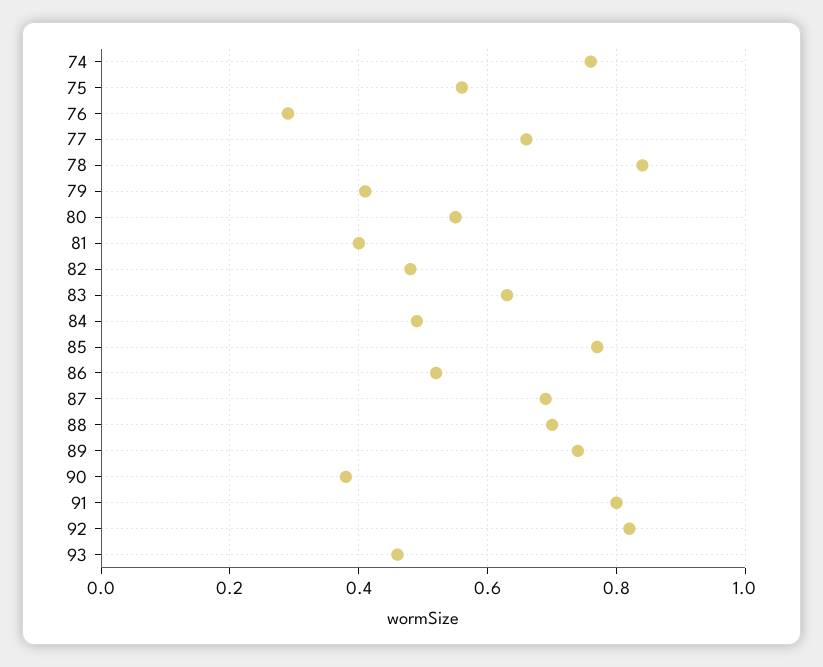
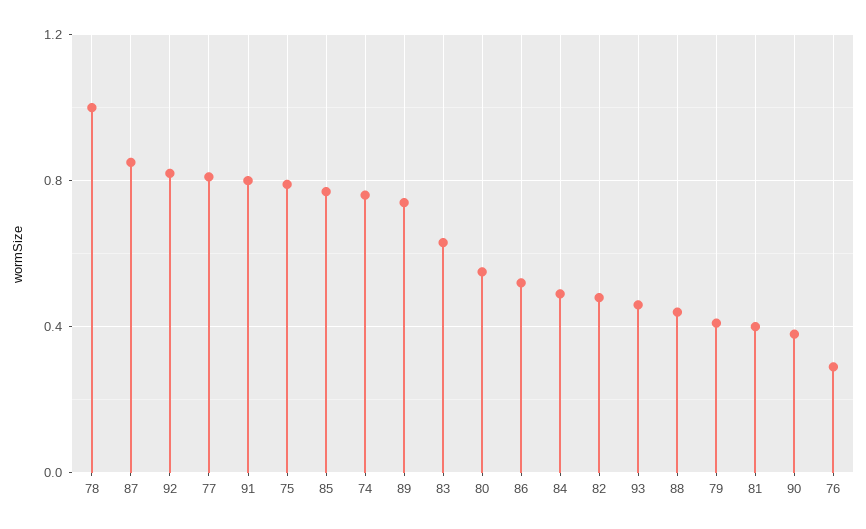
  {
    "74": 0.75,
-   "75": 0.55,
+   "75": 0.8,
    "76": 0.3,
-   "77": 0.65,
+   "77": 0.8,
-   "78": 0.85,
+   "78": 1,
    "79": 0.4,
    "80": 0.55,
    "81": 0.4,
    "82": 0.5,
    "83": 0.65,
    "84": 0.5,
    "85": 0.75,
    "86": 0.5,
-   "87": 0.7,
+   "87": 0.85,
-   "88": 0.7,
+   "88": 0.45,
    "89": 0.75,
    "90": 0.4,
    "91": 0.8,
    "92": 0.8,
    "93": 0.45
  }

